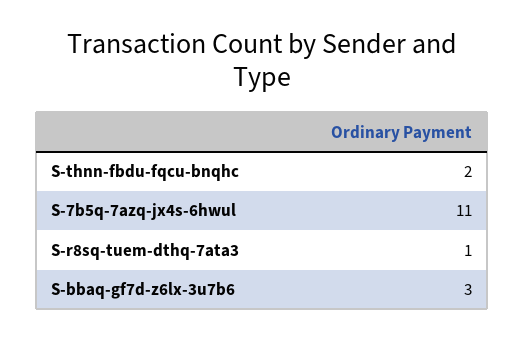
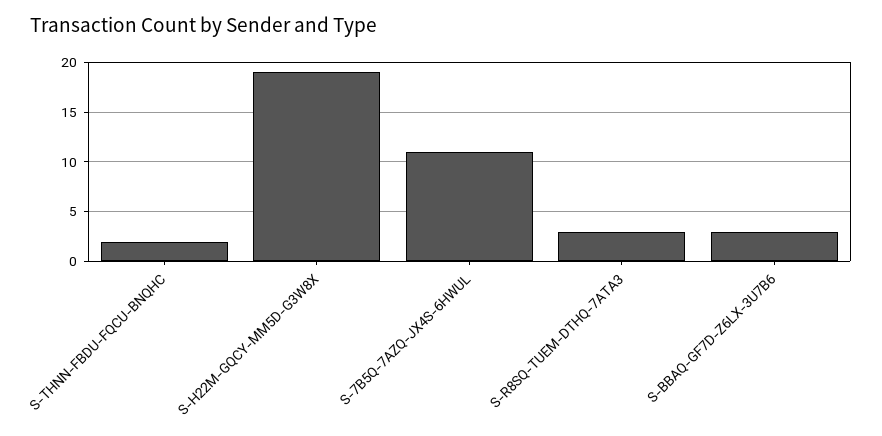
  {
    "S-thnn-fbdu-fqcu-bnqhc": 2,
    "S-7b5q-7azq-jx4s-6hwul": 11,
-   "S-r8sq-tuem-dthq-7ata3": 1,
+   "S-r8sq-tuem-dthq-7ata3": 3,
-   "S-bbaq-gf7d-z6lx-3u7b6": 3
+   "S-bbaq-gf7d-z6lx-3u7b6": 3,
+   "S-H22M-GQCY-MM5D-G3W8X": 19
  }

